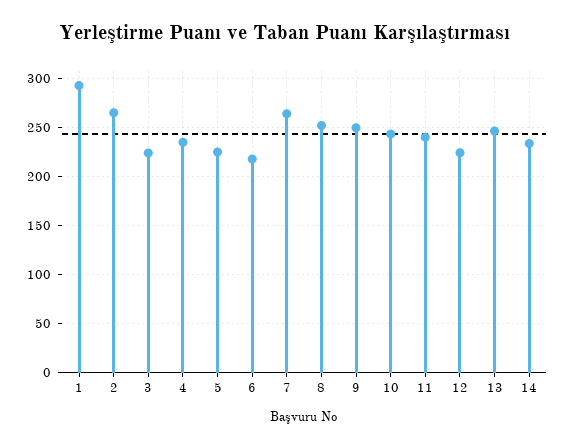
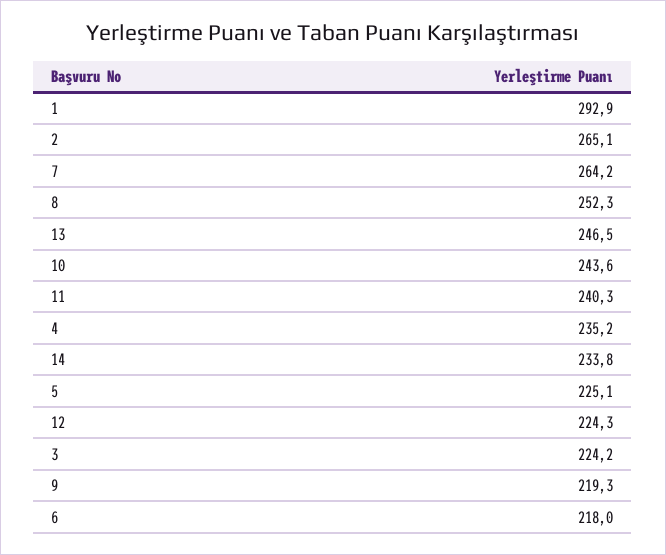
  {
    "1": 292.9,
    "2": 265.1,
    "3": 224.2,
    "4": 235.2,
    "5": 225.1,
    "6": 218,
    "7": 264.2,
    "8": 252.3,
-   "9": 250,
+   "9": 219.3,
    "10": 243.6,
    "11": 240.3,
    "12": 224.3,
    "13": 246.5,
    "14": 233.8
  }

